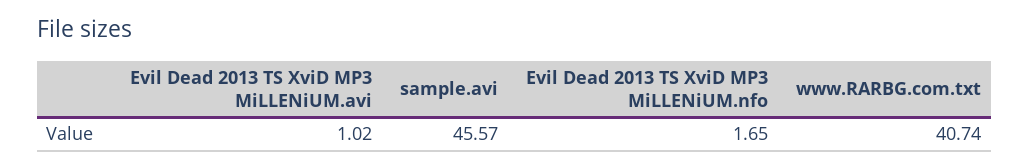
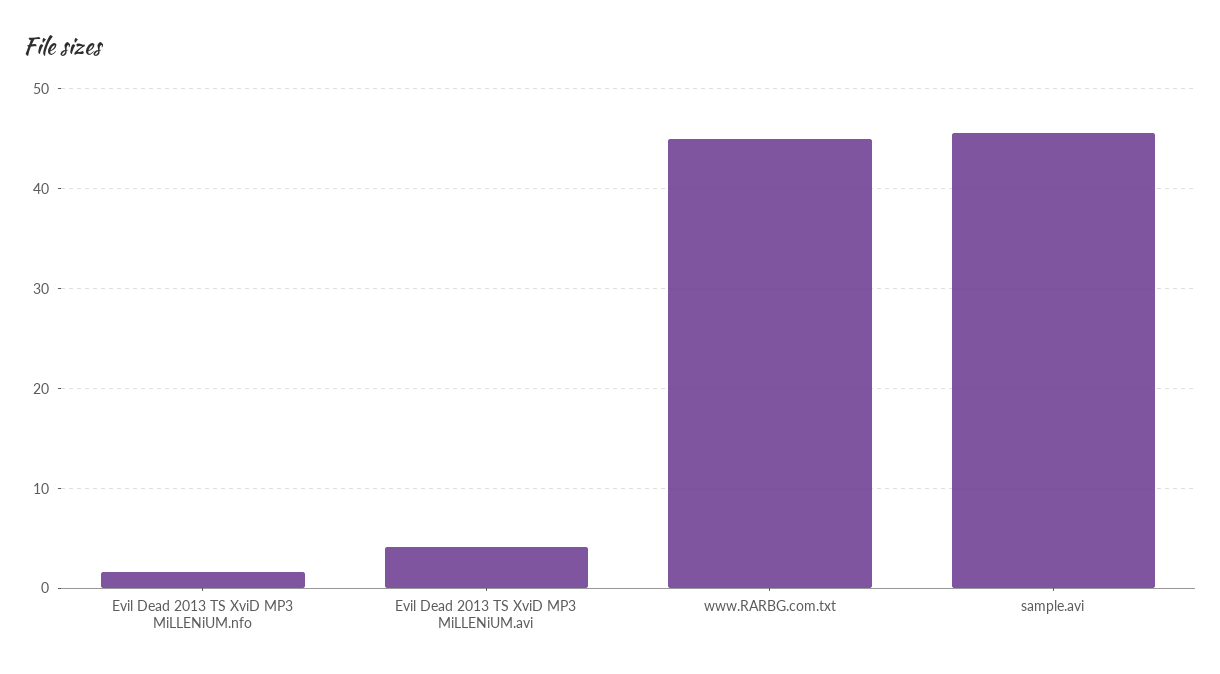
  {
-   "Evil Dead 2013 TS XviD MP3 MiLLENiUM.avi": 1.02,
+   "Evil Dead 2013 TS XviD MP3 MiLLENiUM.avi": 4,
    "sample.avi": 45.57,
    "Evil Dead 2013 TS XviD MP3 MiLLENiUM.nfo": 1.65,
-   "www.RARBG.com.txt": 40.74
+   "www.RARBG.com.txt": 45
  }

